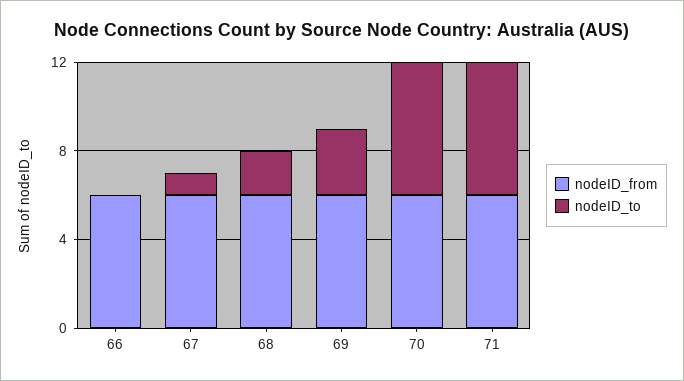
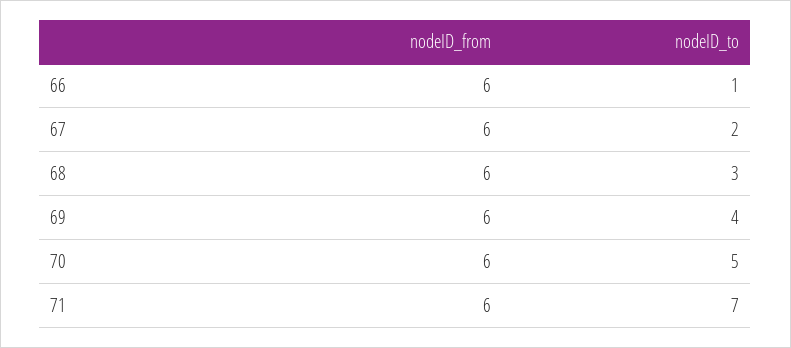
  {
    "nodeID_from": {
      "66": 6,
      "67": 6,
      "68": 6,
      "69": 6,
      "70": 6,
      "71": 6
    },
    "nodeID_to": {
-     "66": 0,
+     "66": 1,
-     "67": 1,
+     "67": 2,
-     "68": 2,
+     "68": 3,
-     "69": 3,
+     "69": 4,
-     "70": 6,
+     "70": 5,
-     "71": 6
+     "71": 7
    }
  }

